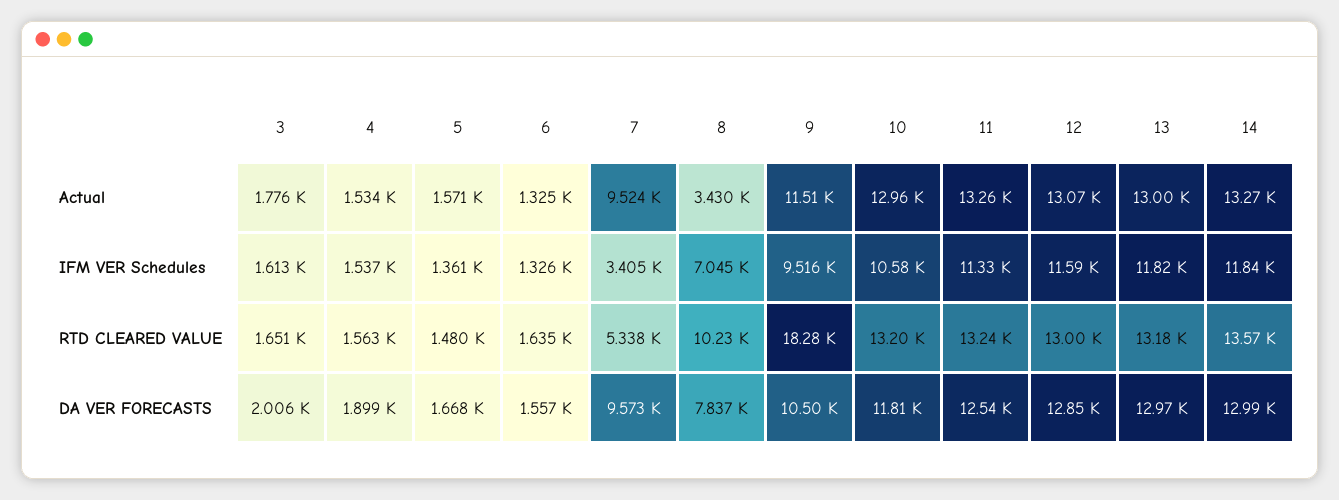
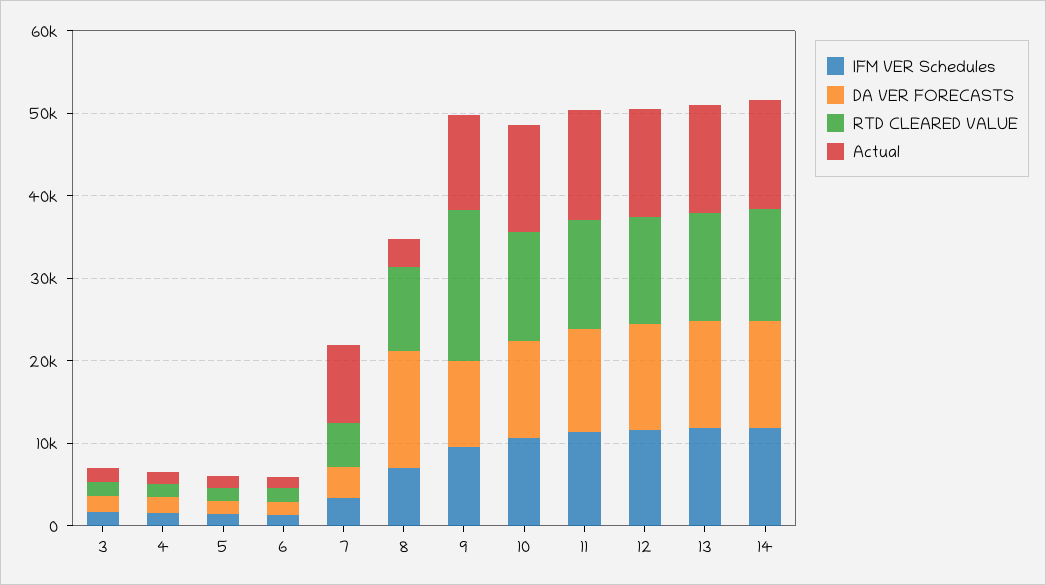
  {
    "Actual": {
      "3": 1776,
      "4": 1534,
      "5": 1571,
      "6": 1325,
      "7": 9524,
      "8": 3430,
      "9": 11510,
      "10": 12960,
      "11": 13260,
      "12": 13070,
      "13": 13000,
      "14": 13270
    },
    "IFM VER Schedules": {
      "3": 1613,
      "4": 1537,
      "5": 1361,
      "6": 1326,
      "7": 3405,
      "8": 7045,
      "9": 9516,
      "10": 10580,
      "11": 11330,
      "12": 11590,
      "13": 11820,
      "14": 11840
    },
    "RTD CLEARED VALUE": {
      "3": 1651,
      "4": 1563,
      "5": 1480,
      "6": 1635,
      "7": 5338,
      "8": 10230,
      "9": 18280,
      "10": 13200,
      "11": 13240,
      "12": 13000,
      "13": 13180,
      "14": 13570
    },
    "DA VER FORECASTS": {
      "3": 2006,
      "4": 1899,
      "5": 1668,
      "6": 1557,
-     "7": 9573,
+     "7": 4000,
-     "8": 7837,
+     "8": 14000,
      "9": 10500,
      "10": 11810,
      "11": 12540,
      "12": 12850,
      "13": 12970,
      "14": 12990
    }
  }

